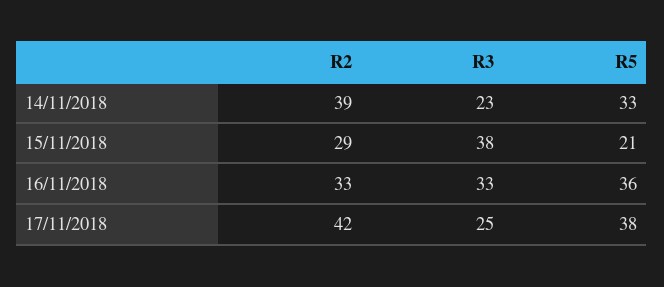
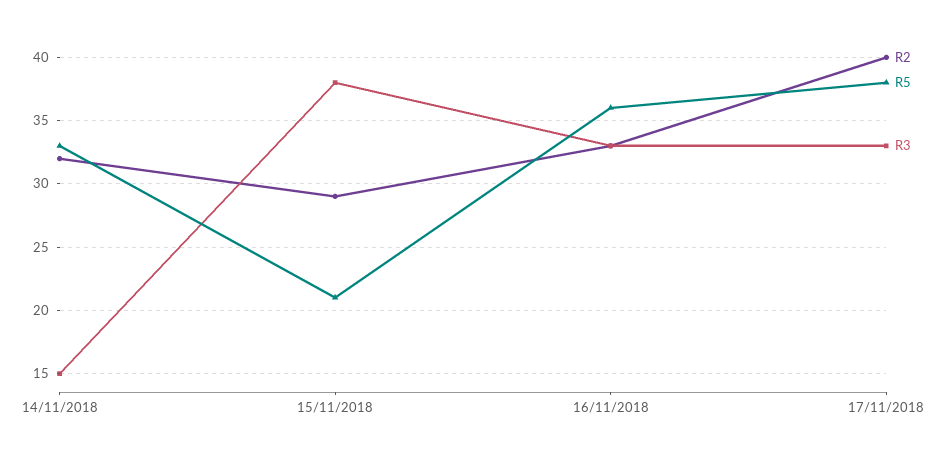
  {
    "R2": {
-     "14/11/2018": 39,
+     "14/11/2018": 32,
      "15/11/2018": 29,
      "16/11/2018": 33,
-     "17/11/2018": 42
+     "17/11/2018": 40
    },
    "R3": {
-     "14/11/2018": 23,
+     "14/11/2018": 15,
      "15/11/2018": 38,
      "16/11/2018": 33,
-     "17/11/2018": 25
+     "17/11/2018": 33
    },
    "R5": {
      "14/11/2018": 33,
      "15/11/2018": 21,
      "16/11/2018": 36,
      "17/11/2018": 38
    }
  }

